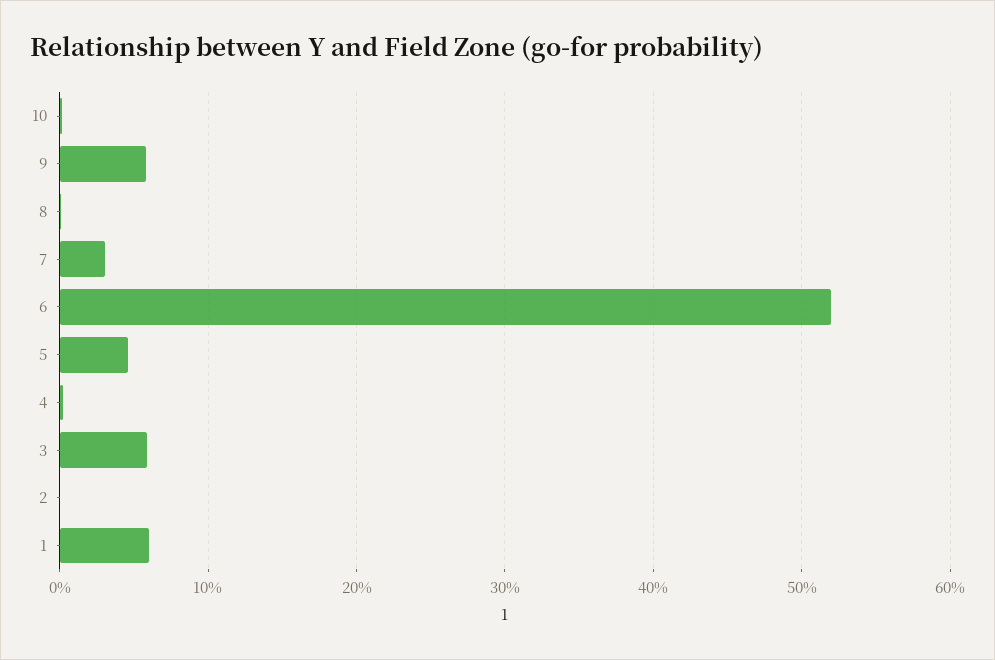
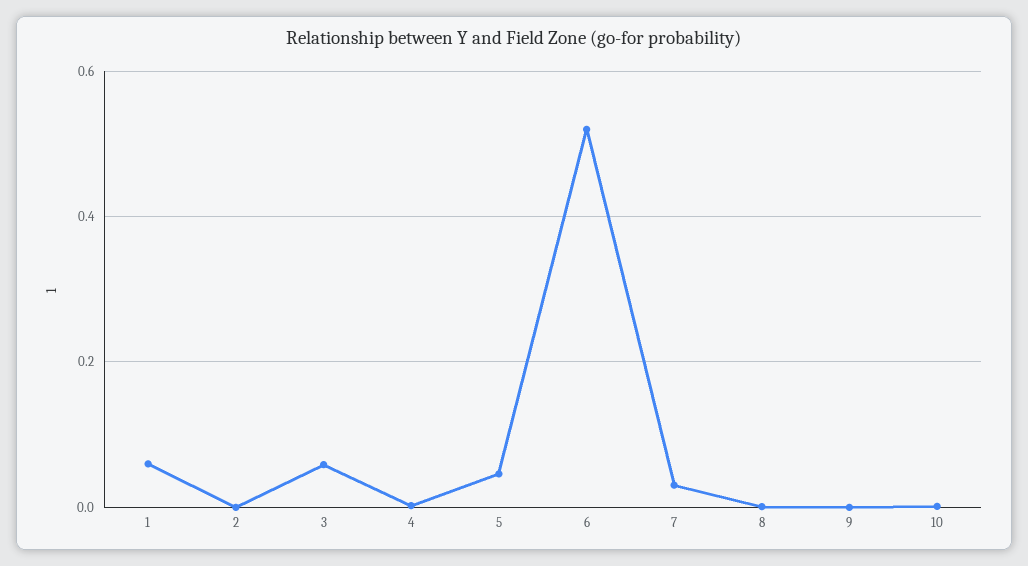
  {
    "10": 0,
-   "9": 0.06,
+   "9": 0,
    "8": 0,
    "7": 0.03,
    "6": 0.52,
    "5": 0.05,
    "4": 0,
    "3": 0.06,
    "2": 0,
    "1": 0.06
  }

